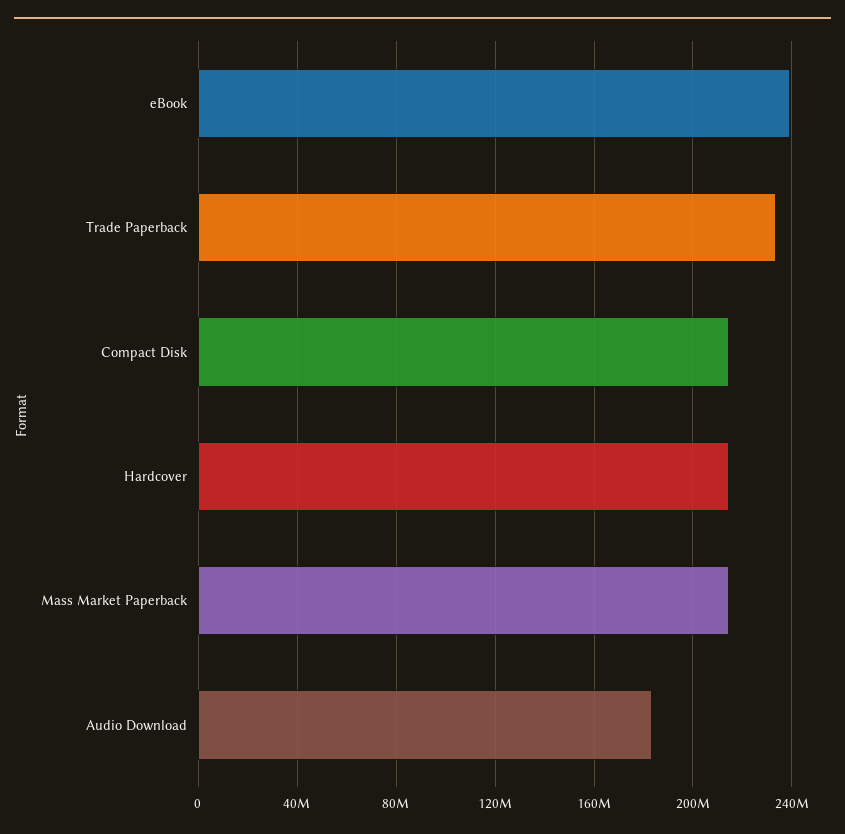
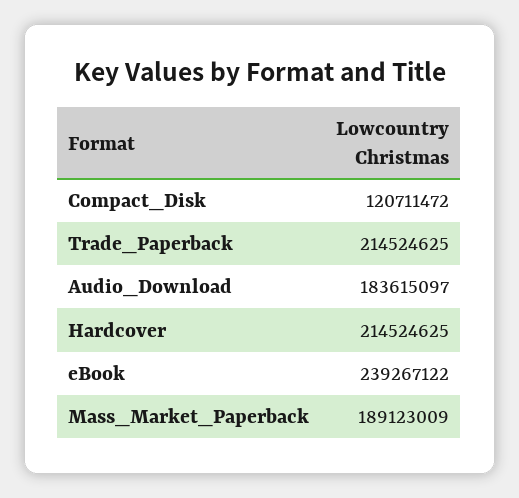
  {
    "eBook": 239267122,
-   "Trade Paperback": 235000000,
+   "Trade Paperback": 214524625,
-   "Compact Disk": 215000000,
+   "Compact Disk": 120711472,
    "Hardcover": 214524625,
-   "Mass Market Paperback": 215000000,
+   "Mass Market Paperback": 189123009,
    "Audio Download": 183615097
  }

